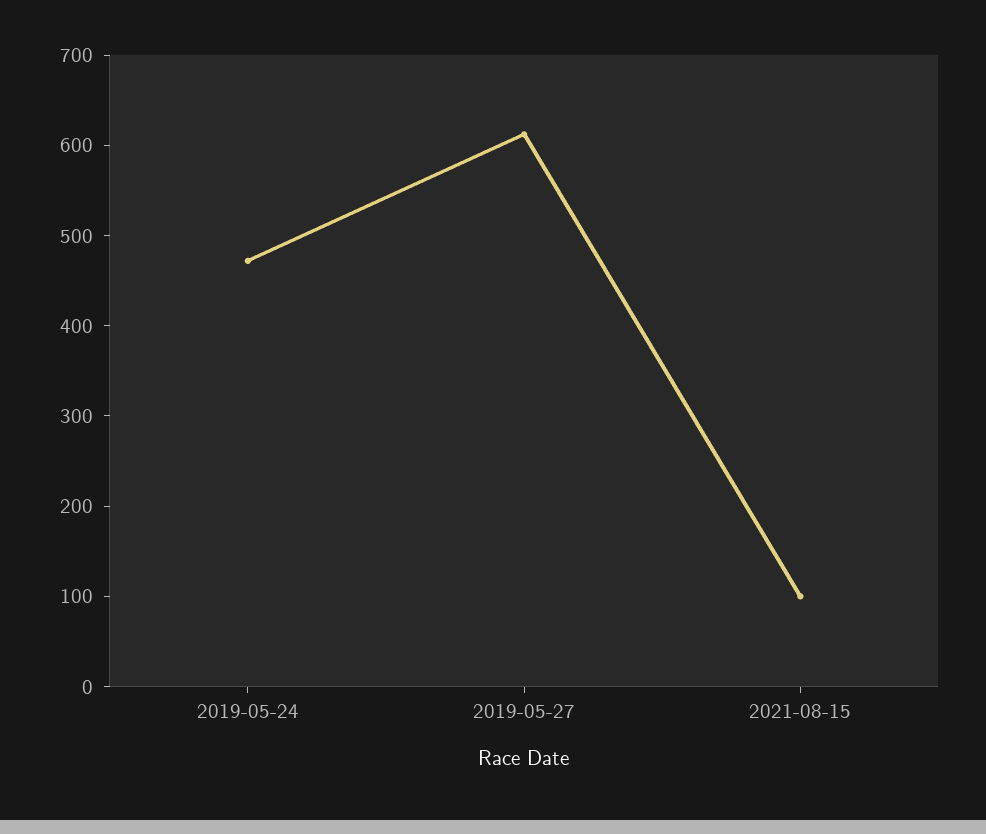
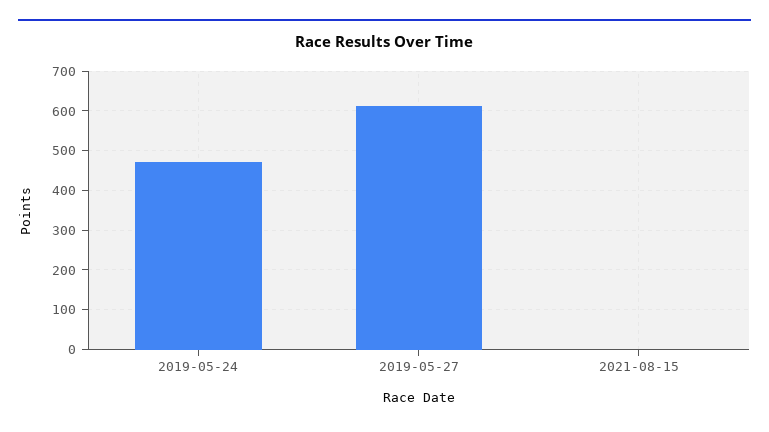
  {
    "2019-05-24": 480,
    "2019-05-27": 620,
-   "2021-08-15": 100
+   "2021-08-15": 0
  }

